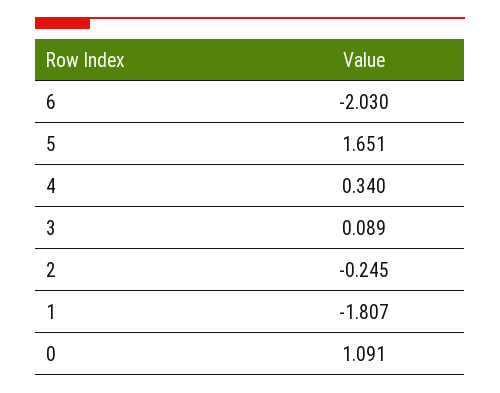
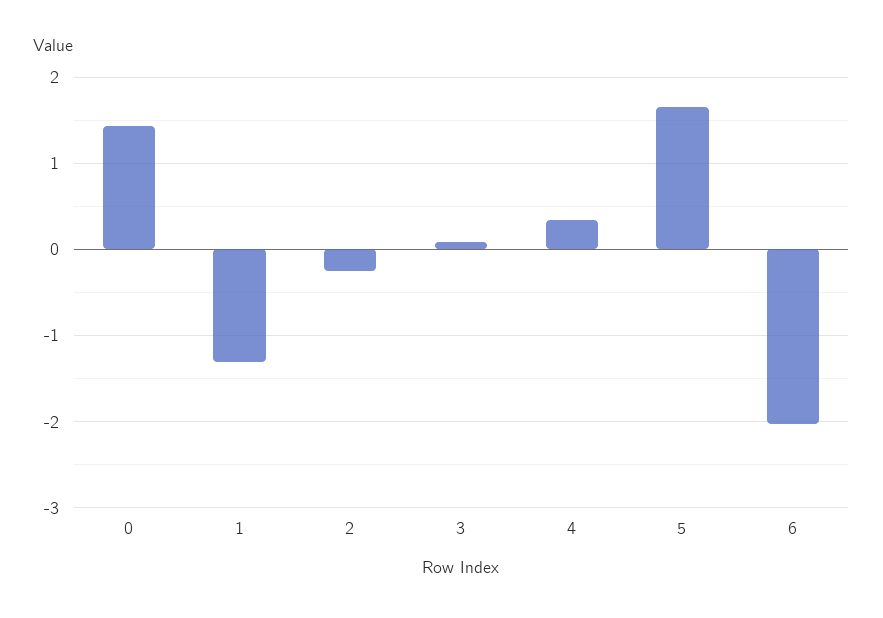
  {
    "6": -2.03,
    "5": 1.651,
    "4": 0.34,
    "3": 0.089,
    "2": -0.245,
-   "1": -1.807,
+   "1": -1.3,
-   "0": 1.091
+   "0": 1.4
  }

